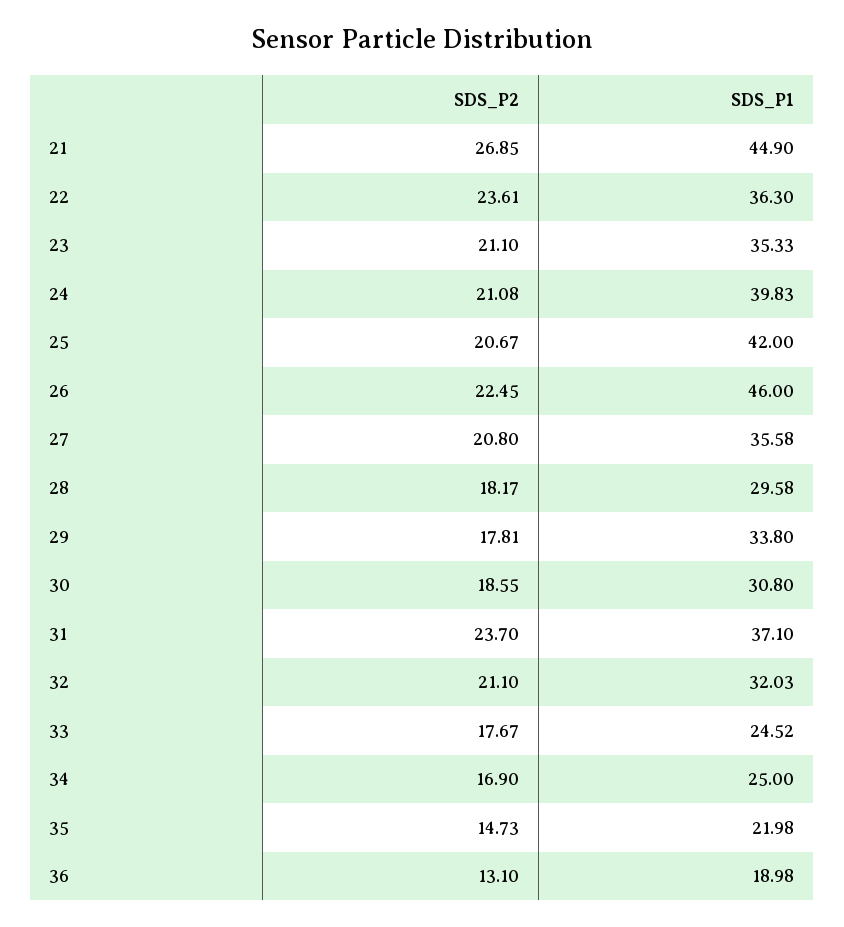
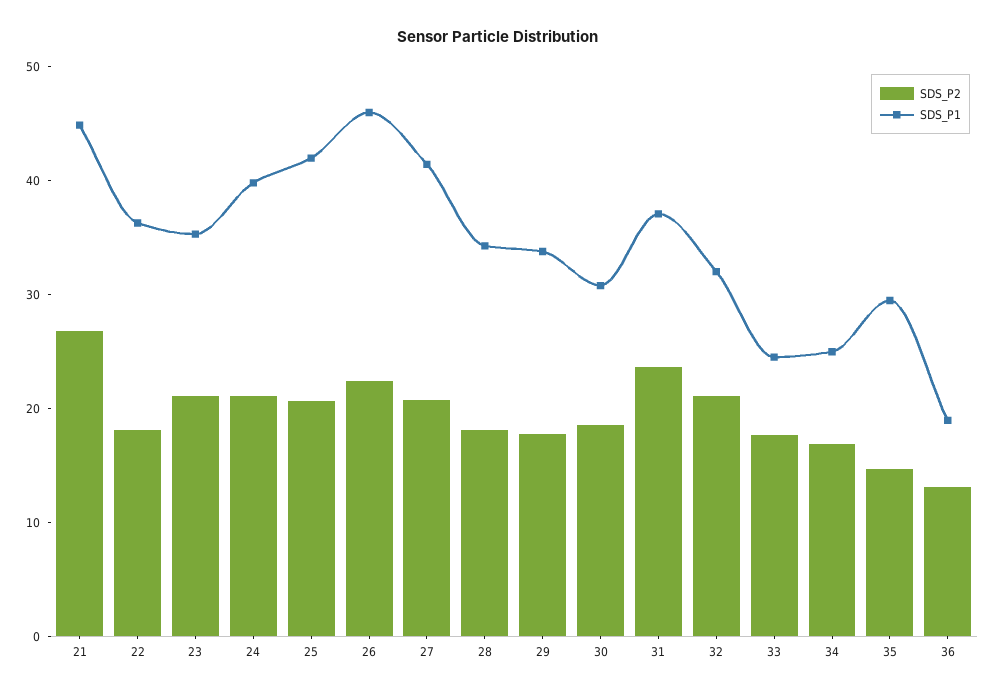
  {
    "SDS_P2": {
      "21": 26.85,
-     "22": 23.61,
+     "22": 18,
      "23": 21.1,
      "24": 21.08,
      "25": 20.67,
      "26": 22.45,
      "27": 20.8,
      "28": 18.17,
      "29": 17.81,
      "30": 18.55,
      "31": 23.7,
      "32": 21.1,
      "33": 17.67,
      "34": 16.9,
      "35": 14.73,
      "36": 13.1
    },
    "SDS_P1": {
      "21": 44.9,
      "22": 36.3,
      "23": 35.33,
      "24": 39.83,
      "25": 42,
      "26": 46,
-     "27": 35.58,
+     "27": 42,
-     "28": 29.58,
+     "28": 34,
      "29": 33.8,
      "30": 30.8,
      "31": 37.1,
      "32": 32.03,
      "33": 24.52,
      "34": 25,
-     "35": 21.98,
+     "35": 30,
      "36": 18.98
    }
  }

